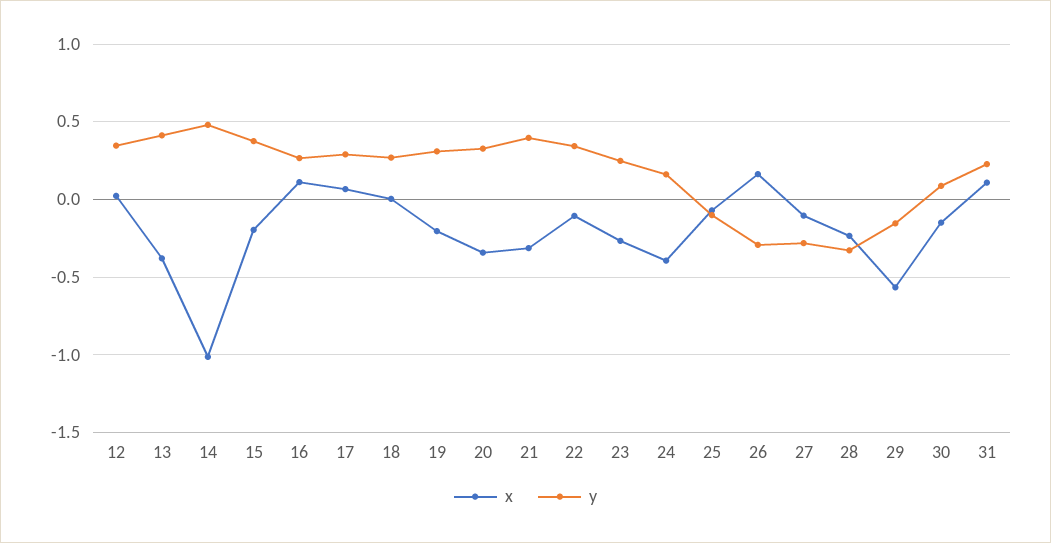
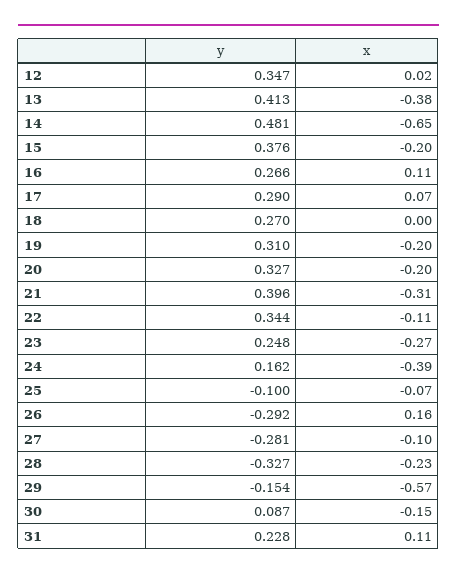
  {
    "x": {
      "12": 0.02,
      "13": -0.38,
-     "14": -1,
+     "14": -0.65,
      "15": -0.2,
      "16": 0.11,
      "17": 0.07,
      "18": 0,
      "19": -0.2,
-     "20": -0.35,
+     "20": -0.2,
      "21": -0.31,
      "22": -0.11,
      "23": -0.27,
      "24": -0.39,
      "25": -0.07,
      "26": 0.16,
      "27": -0.1,
      "28": -0.23,
      "29": -0.57,
      "30": -0.15,
      "31": 0.11
    },
    "y": {
      "12": 0.347,
      "13": 0.413,
      "14": 0.481,
      "15": 0.376,
      "16": 0.266,
      "17": 0.29,
      "18": 0.27,
      "19": 0.31,
      "20": 0.327,
      "21": 0.396,
      "22": 0.344,
      "23": 0.248,
      "24": 0.162,
      "25": -0.1,
      "26": -0.292,
      "27": -0.281,
      "28": -0.327,
      "29": -0.154,
      "30": 0.087,
      "31": 0.228
    }
  }

